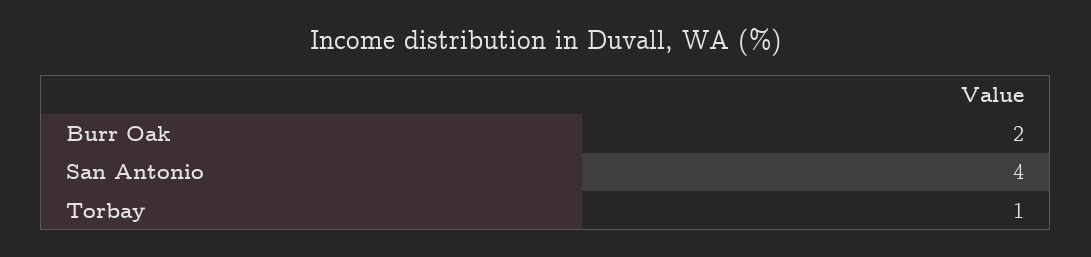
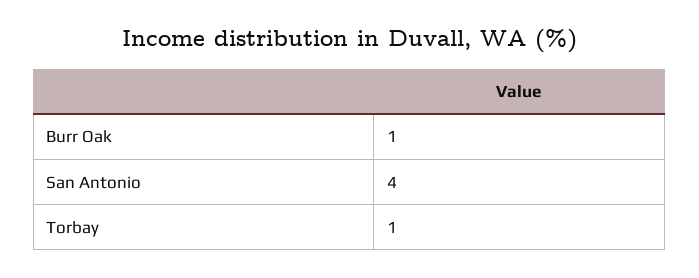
  {
-   "Burr Oak": 2,
+   "Burr Oak": 1,
    "San Antonio": 4,
    "Torbay": 1
  }

